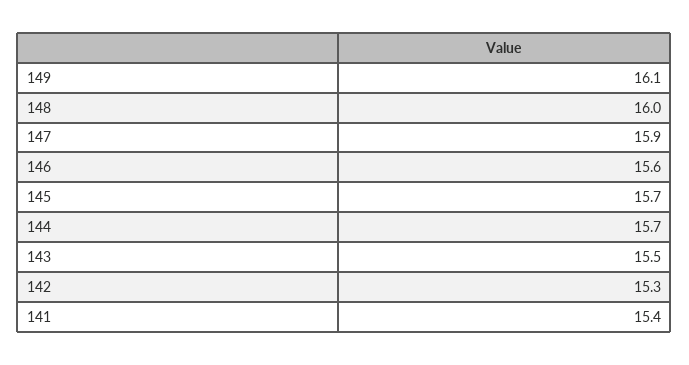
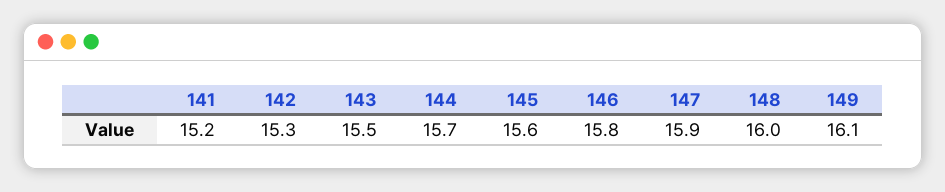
  {
    "149": 16.1,
    "148": 16,
    "147": 15.9,
-   "146": 15.6,
+   "146": 15.8,
-   "145": 15.7,
+   "145": 15.6,
    "144": 15.7,
    "143": 15.5,
    "142": 15.3,
-   "141": 15.4
+   "141": 15.2
  }

